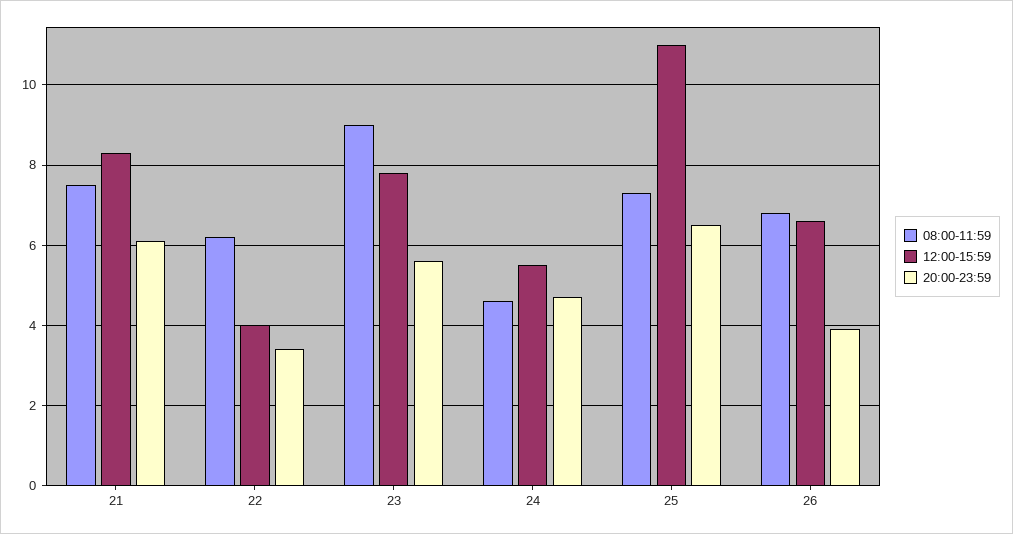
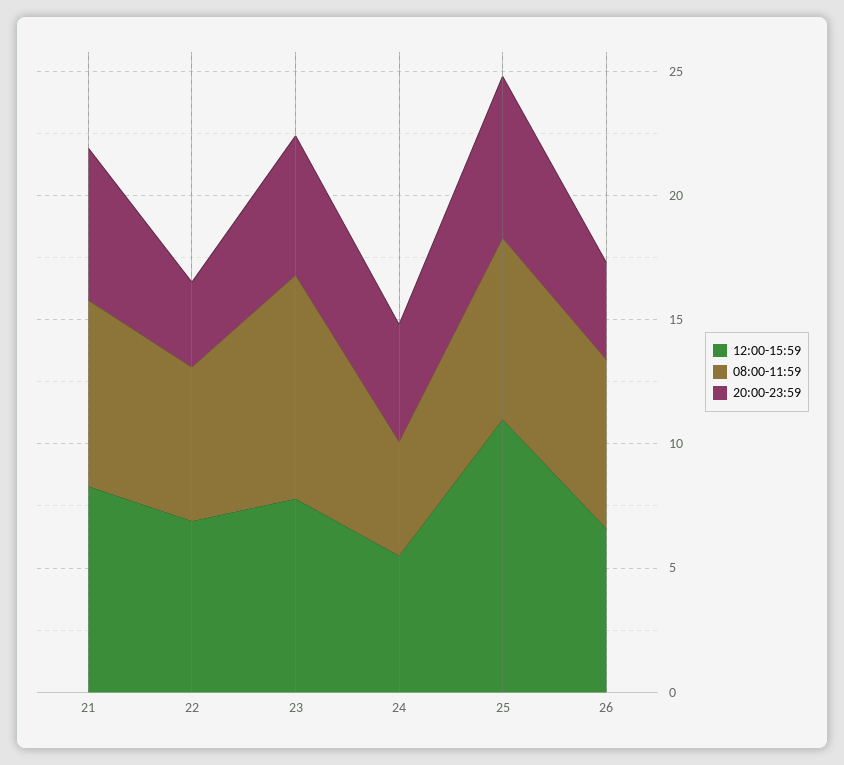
  {
    "08:00-11:59": {
      "21": 7.5,
      "22": 6,
      "23": 9,
      "24": 4.5,
      "25": 7.5,
      "26": 7
    },
    "12:00-15:59": {
      "21": 8.5,
-     "22": 4,
+     "22": 7,
      "23": 8,
      "24": 5.5,
      "25": 11,
      "26": 6.5
    },
    "20:00-23:59": {
      "21": 6,
      "22": 3.5,
      "23": 5.5,
      "24": 4.5,
      "25": 6.5,
      "26": 4
    }
  }

